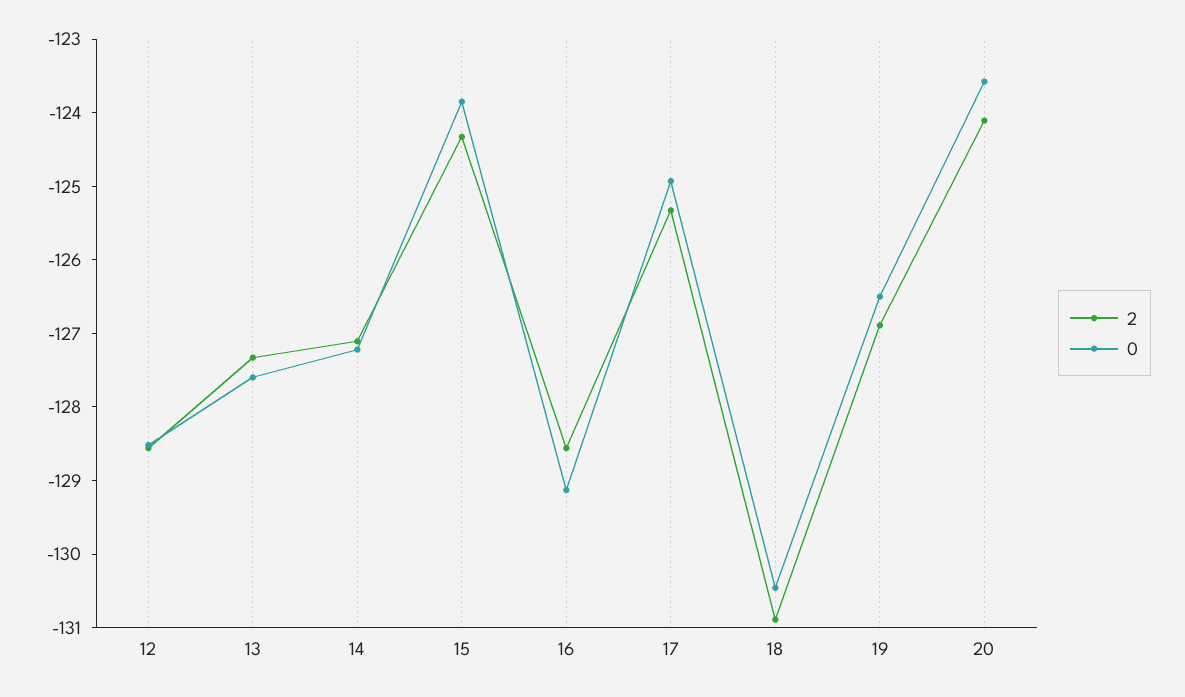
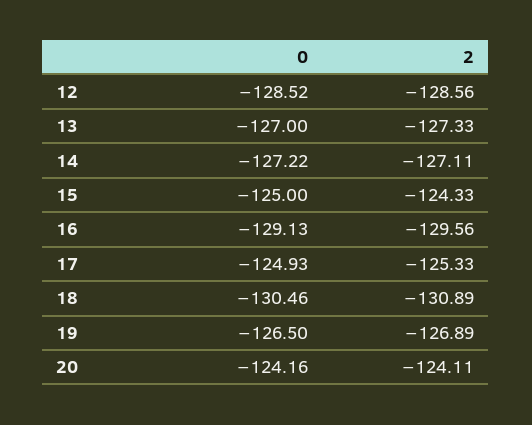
  {
    "2": {
      "12": -128.56,
      "13": -127.33,
      "14": -127.11,
      "15": -124.33,
-     "16": -128.6,
+     "16": -129.56,
      "17": -125.33,
      "18": -130.89,
      "19": -126.89,
      "20": -124.11
    },
    "0": {
      "12": -128.52,
-     "13": -127.6,
+     "13": -127,
      "14": -127.22,
-     "15": -123.8,
+     "15": -125,
      "16": -129.13,
      "17": -124.93,
      "18": -130.46,
      "19": -126.5,
-     "20": -123.6
+     "20": -124.16
    }
  }

